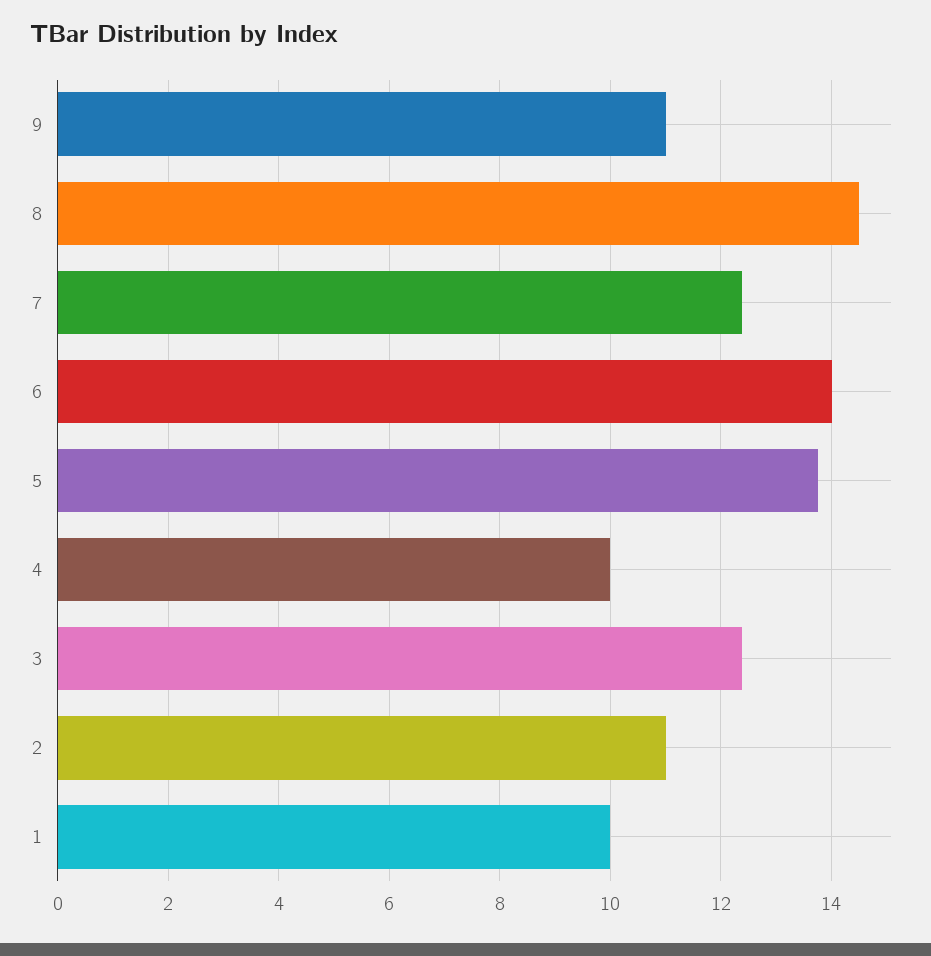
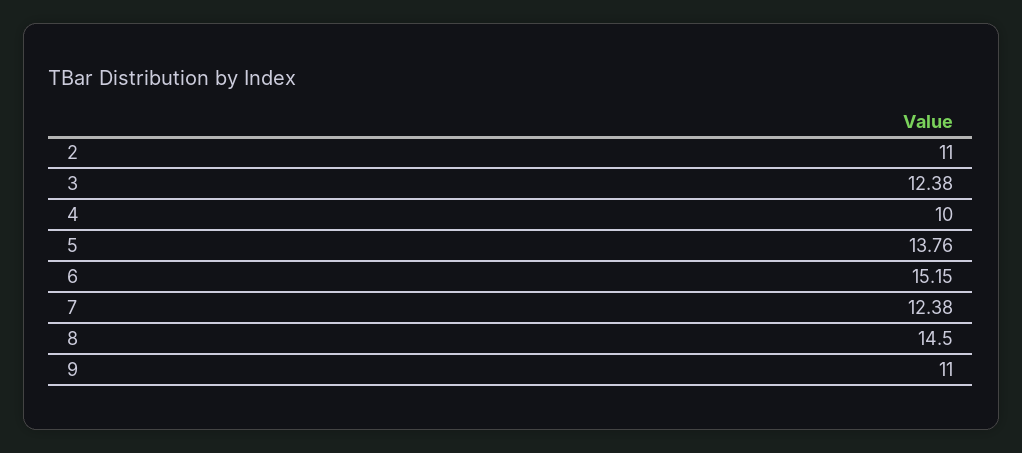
  {
    "9": 11,
    "8": 14.5,
    "7": 12.38,
-   "6": 14,
+   "6": 15.15,
    "5": 13.76,
    "4": 10,
    "3": 12.38,
-   "2": 11,
+   "2": 11
-   "1": 10
  }

